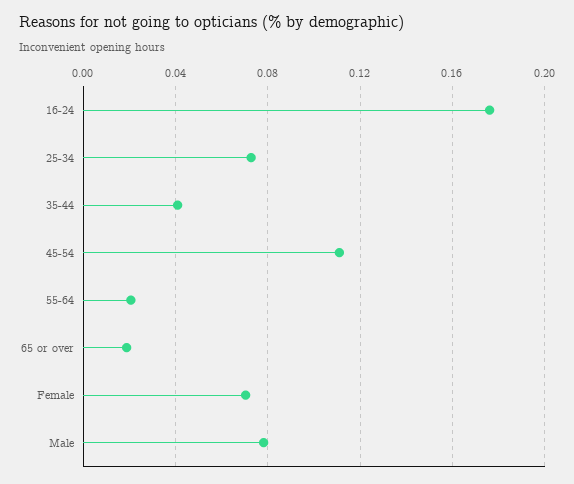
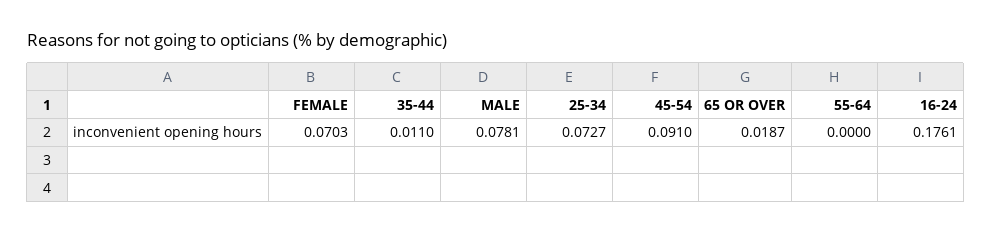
  {
    "16-24": 0.1761,
    "25-34": 0.0727,
-   "35-44": 0.04,
+   "35-44": 0.011,
-   "45-54": 0.11,
+   "45-54": 0.091,
-   "55-64": 0.02,
+   "55-64": 0,
    "65 or over": 0.0187,
    "Female": 0.0703,
    "Male": 0.0781
  }

